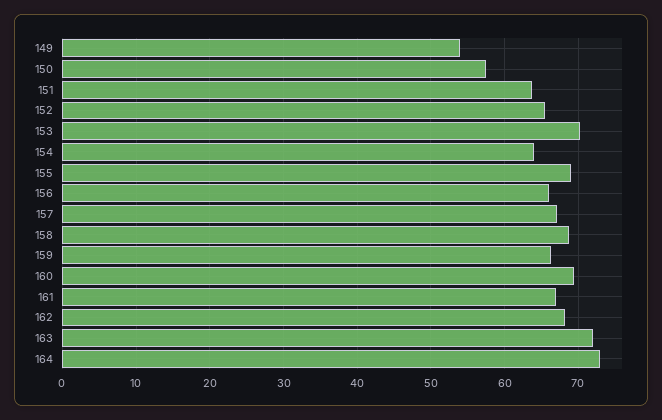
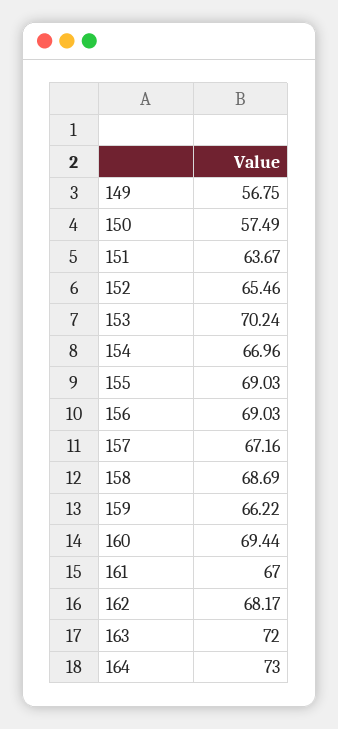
  {
-   "149": 54,
+   "149": 56.75,
    "150": 57.49,
    "151": 63.67,
    "152": 65.46,
    "153": 70.24,
-   "154": 64,
+   "154": 66.96,
    "155": 69.03,
-   "156": 66,
+   "156": 69.03,
    "157": 67.16,
    "158": 68.69,
    "159": 66.22,
    "160": 69.44,
    "161": 67,
    "162": 68.17,
    "163": 72,
    "164": 73
  }

